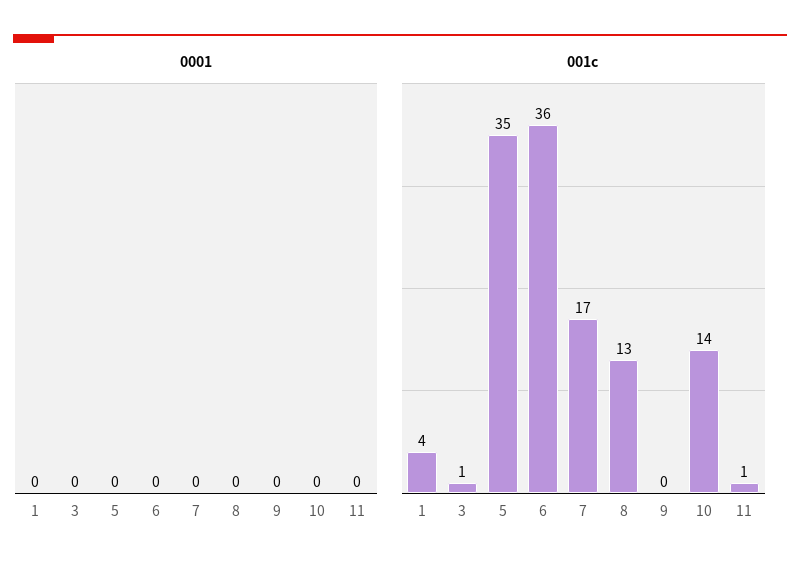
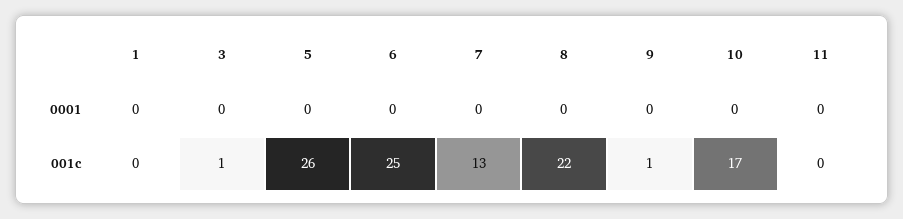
  {
    "0001": {
      "1": 0,
      "3": 0,
      "5": 0,
      "6": 0,
      "7": 0,
      "8": 0,
      "9": 0,
      "10": 0,
      "11": 0
    },
    "001c": {
-     "1": 4,
+     "1": 0,
      "3": 1,
-     "5": 35,
+     "5": 26,
-     "6": 36,
+     "6": 25,
-     "7": 17,
+     "7": 13,
-     "8": 13,
+     "8": 22,
-     "9": 0,
+     "9": 1,
-     "10": 14,
+     "10": 17,
-     "11": 1
+     "11": 0
    }
  }

